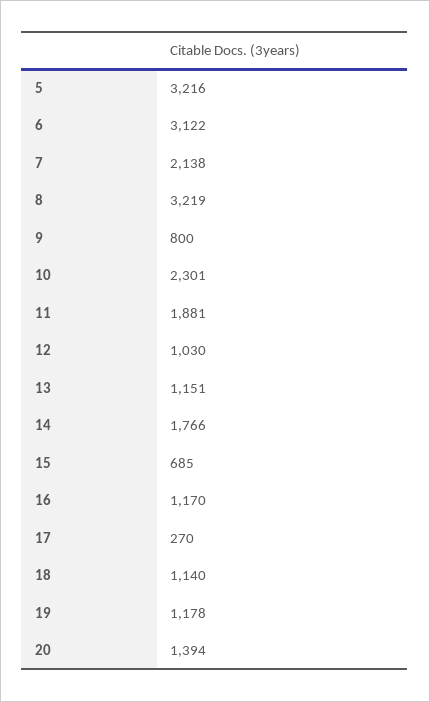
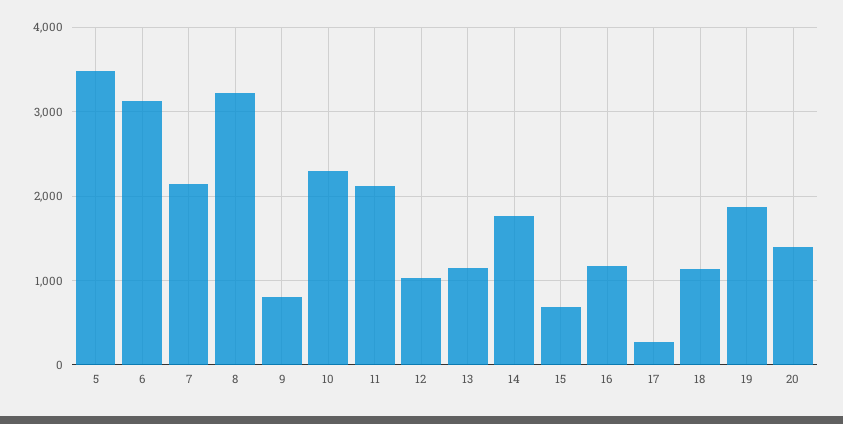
  {
-   "5": 3216,
+   "5": 3500,
    "6": 3122,
    "7": 2138,
    "8": 3219,
    "9": 800,
    "10": 2301,
-   "11": 1881,
+   "11": 2100,
    "12": 1030,
    "13": 1151,
    "14": 1766,
    "15": 685,
    "16": 1170,
    "17": 270,
    "18": 1140,
-   "19": 1178,
+   "19": 1900,
    "20": 1394
  }

